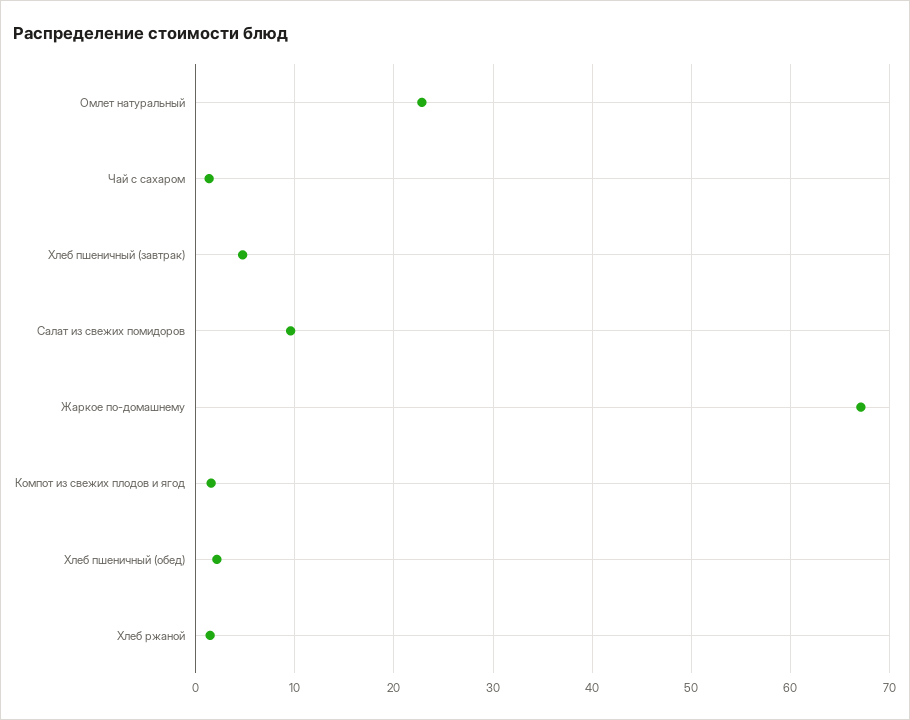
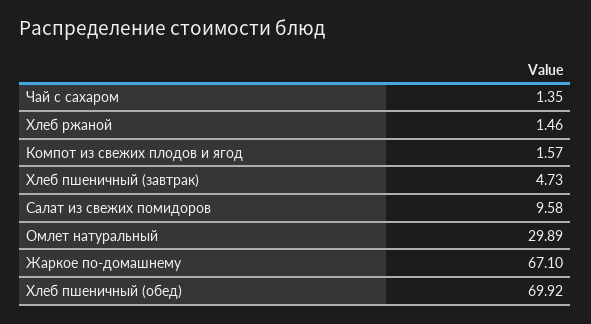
  {
-   "Омлет натуральный": 23,
+   "Омлет натуральный": 29.89,
    "Чай с сахаром": 1.35,
    "Хлеб пшеничный (завтрак)": 4.73,
    "Салат из свежих помидоров": 9.58,
    "Жаркое по-домашнему": 67.1,
    "Компот из свежих плодов и ягод": 1.57,
-   "Хлеб пшеничный (обед)": 2,
+   "Хлеб пшеничный (обед)": 69.92,
    "Хлеб ржаной": 1.46
  }

